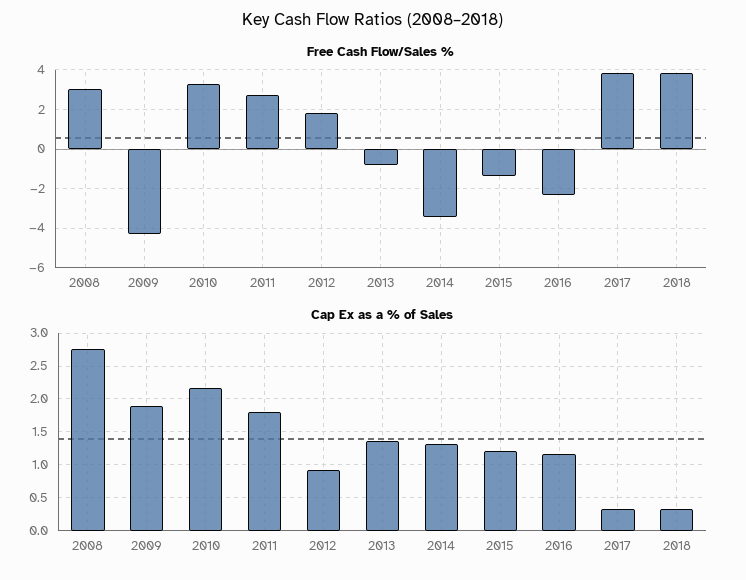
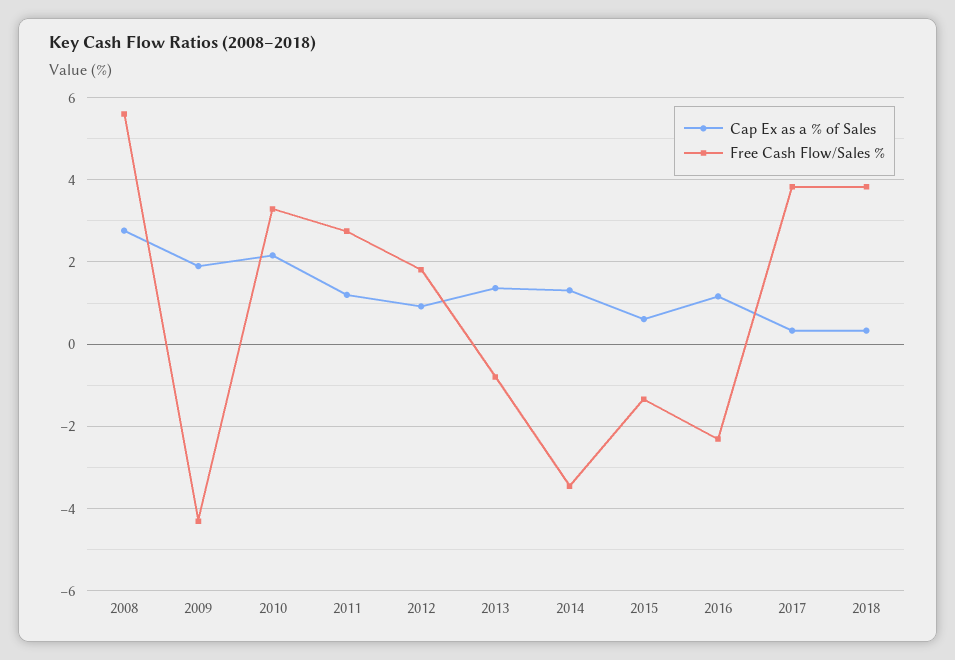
  {
    "Free Cash Flow/Sales %": {
-     "2008": 3,
+     "2008": 5.6,
      "2009": -4.4,
      "2010": 3.2,
      "2011": 2.8,
      "2012": 1.8,
      "2013": -0.8,
      "2014": -3.4,
      "2015": -1.4,
      "2016": -2.4,
      "2017": 3.8,
      "2018": 3.8
    },
    "Cap Ex as a % of Sales": {
      "2008": 2.8,
      "2009": 1.9,
      "2010": 2.2,
-     "2011": 1.8,
+     "2011": 1.2,
      "2012": 0.9,
      "2013": 1.4,
      "2014": 1.3,
-     "2015": 1.2,
+     "2015": 0.6,
      "2016": 1.2,
      "2017": 0.3,
      "2018": 0.3
    }
  }

